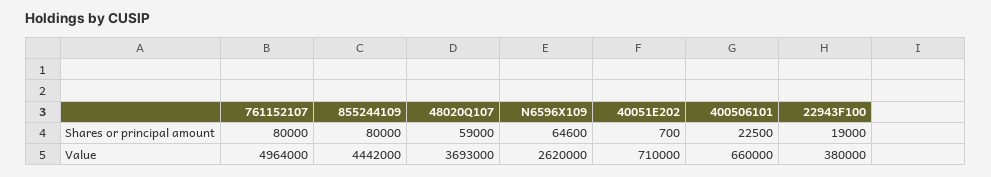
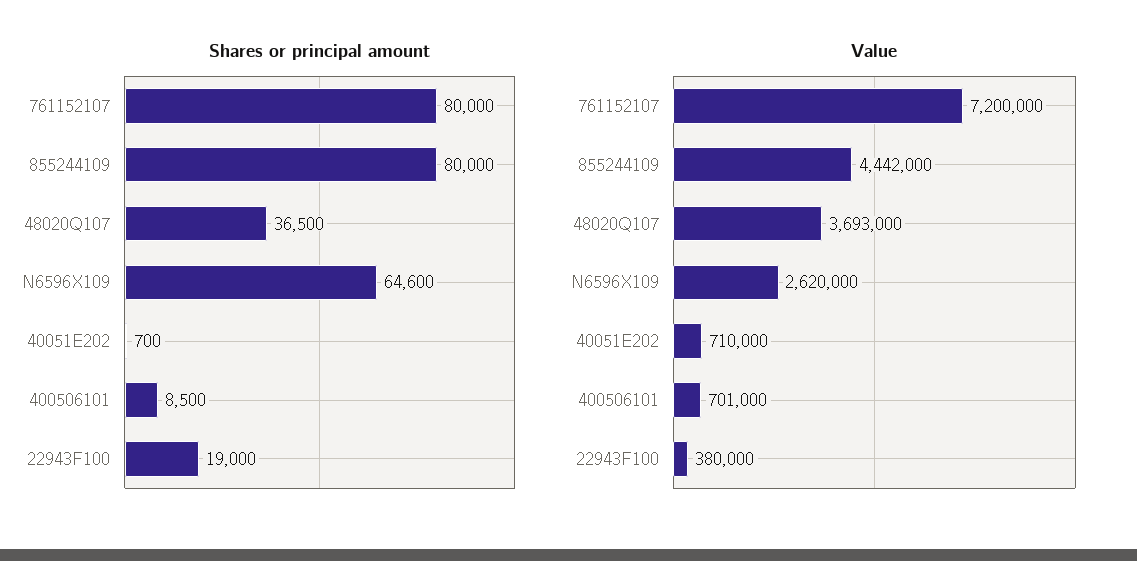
  {
    "Shares or principal amount": {
      "761152107": 80000,
      "855244109": 80000,
-     "48020Q107": 59000,
+     "48020Q107": 36500,
      "N6596X109": 64600,
      "40051E202": 700,
-     "400506101": 22500,
+     "400506101": 8500,
      "22943F100": 19000
    },
    "Value": {
-     "761152107": 4964000,
+     "761152107": 7200000,
      "855244109": 4442000,
      "48020Q107": 3693000,
      "N6596X109": 2620000,
      "40051E202": 710000,
-     "400506101": 660000,
+     "400506101": 701000,
      "22943F100": 380000
    }
  }

